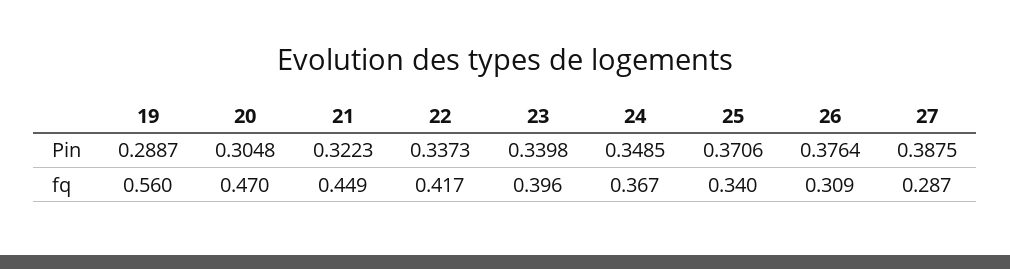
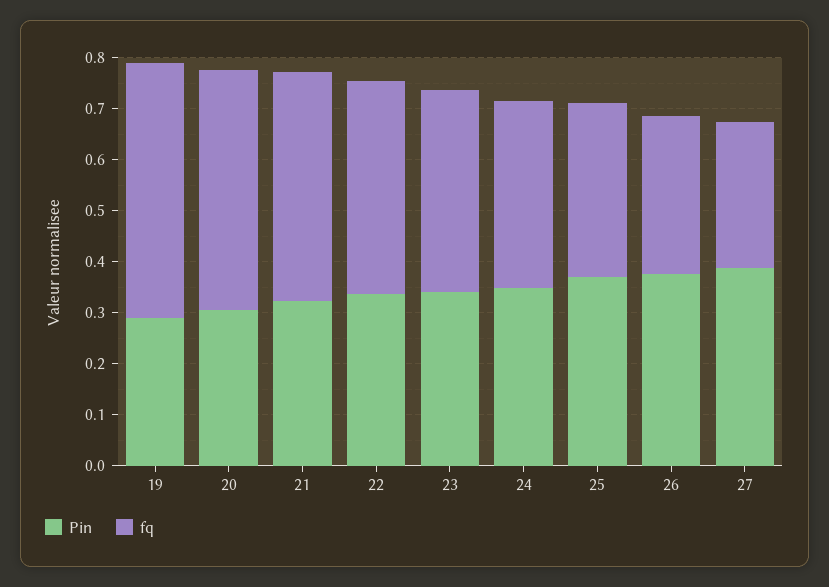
  {
    "Pin": {
      "19": 0.2887,
      "20": 0.3048,
      "21": 0.3223,
      "22": 0.3373,
      "23": 0.3398,
      "24": 0.3485,
      "25": 0.3706,
      "26": 0.3764,
      "27": 0.3875
    },
    "fq": {
-     "19": 0.56,
+     "19": 0.5,
      "20": 0.47,
      "21": 0.449,
      "22": 0.417,
      "23": 0.396,
      "24": 0.367,
      "25": 0.34,
      "26": 0.309,
      "27": 0.287
    }
  }

